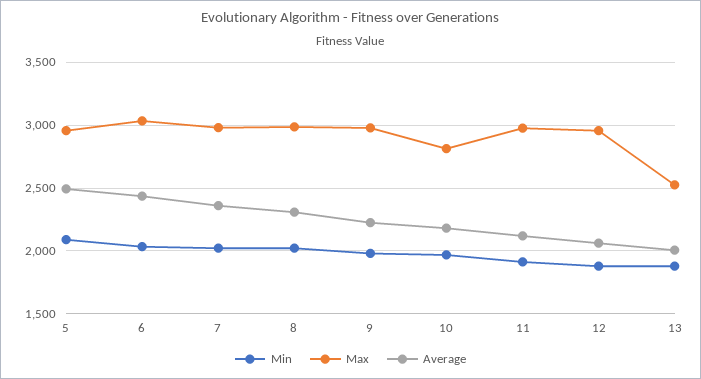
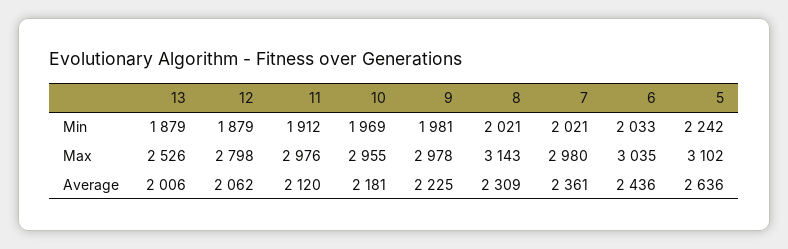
  {
    "Min": {
-     "5": 2100,
+     "5": 2242,
      "6": 2033,
      "7": 2021,
      "8": 2021,
      "9": 1981,
      "10": 1969,
      "11": 1912,
      "12": 1879,
      "13": 1879
    },
    "Max": {
-     "5": 2950,
+     "5": 3102,
      "6": 3035,
      "7": 2980,
-     "8": 3000,
+     "8": 3143,
      "9": 2978,
-     "10": 2800,
+     "10": 2955,
      "11": 2976,
-     "12": 2950,
+     "12": 2798,
      "13": 2526
    },
    "Average": {
-     "5": 2500,
+     "5": 2636,
      "6": 2436,
      "7": 2361,
      "8": 2309,
      "9": 2225,
      "10": 2181,
      "11": 2120,
      "12": 2062,
      "13": 2006
    }
  }

